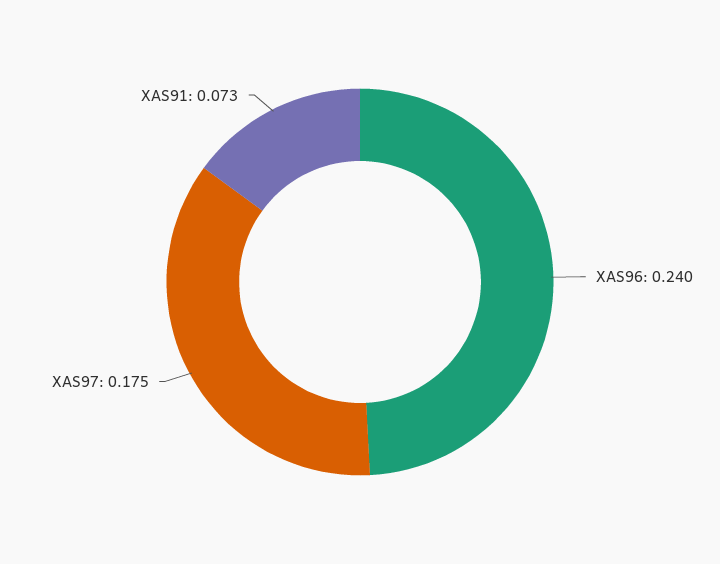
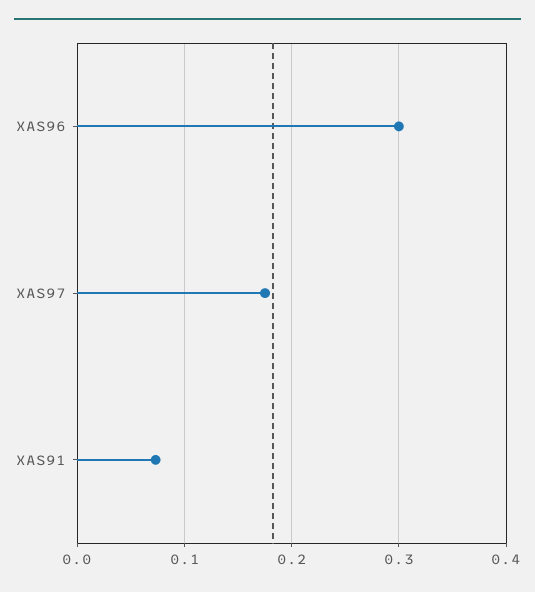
  {
-   "XAS96": 0.24,
+   "XAS96": 0.3,
    "XAS97": 0.175,
    "XAS91": 0.073
  }

